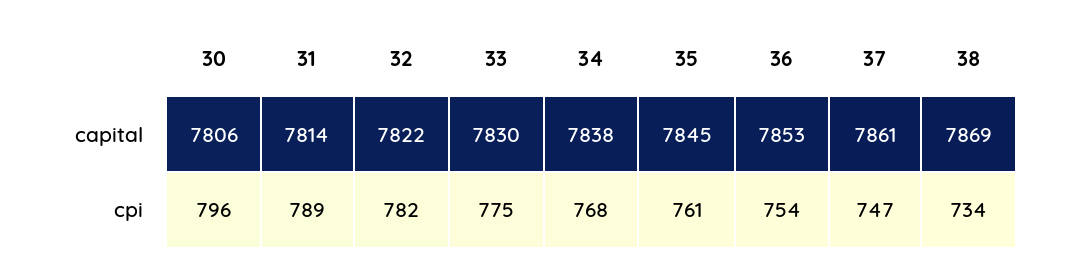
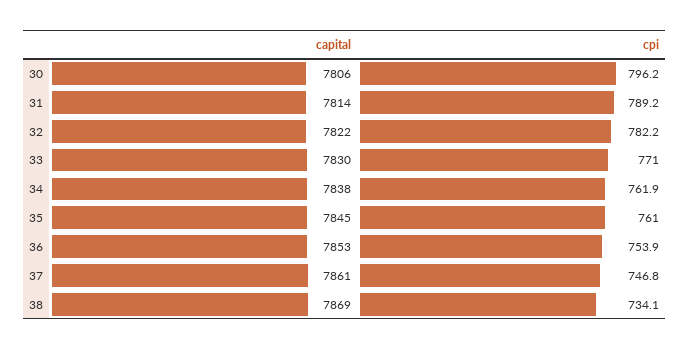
  {
    "30": {
      "capital": 7806,
      "cpi": 796.2
    },
    "31": {
      "capital": 7814,
      "cpi": 789.2
    },
    "32": {
      "capital": 7822,
      "cpi": 782.2
    },
    "33": {
      "capital": 7830,
-     "cpi": 775
+     "cpi": 771
    },
    "34": {
      "capital": 7838,
-     "cpi": 768
+     "cpi": 761.9
    },
    "35": {
      "capital": 7845,
      "cpi": 761
    },
    "36": {
      "capital": 7853,
      "cpi": 753.9
    },
    "37": {
      "capital": 7861,
      "cpi": 746.8
    },
    "38": {
      "capital": 7869,
      "cpi": 734.1
    }
  }

